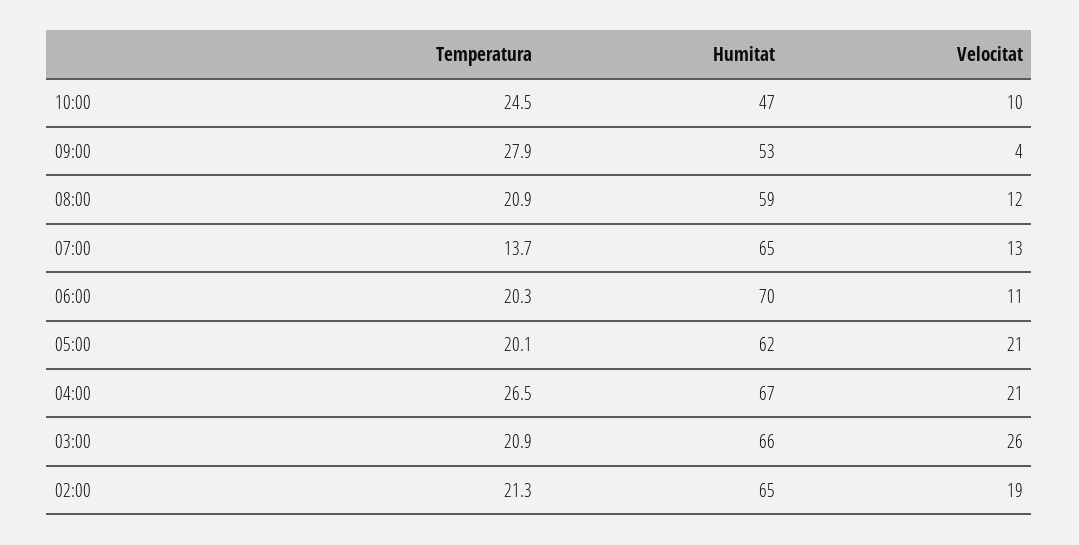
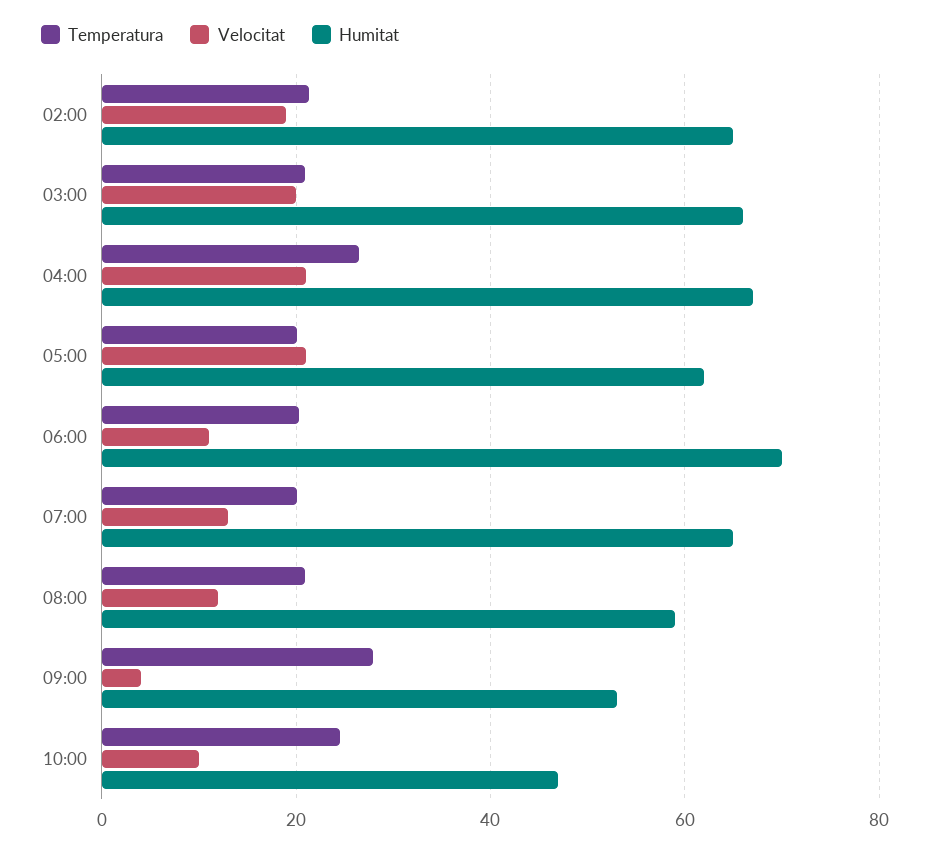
  {
    "Temperatura": {
      "10:00": 24.5,
      "09:00": 27.9,
      "08:00": 20.9,
-     "07:00": 13.7,
+     "07:00": 20,
      "06:00": 20.3,
      "05:00": 20.1,
      "04:00": 26.5,
      "03:00": 20.9,
      "02:00": 21.3
    },
    "Humitat": {
      "10:00": 47,
      "09:00": 53,
      "08:00": 59,
      "07:00": 65,
      "06:00": 70,
      "05:00": 62,
      "04:00": 67,
      "03:00": 66,
      "02:00": 65
    },
    "Velocitat": {
      "10:00": 10,
      "09:00": 4,
      "08:00": 12,
      "07:00": 13,
      "06:00": 11,
      "05:00": 21,
      "04:00": 21,
-     "03:00": 26,
+     "03:00": 20,
      "02:00": 19
    }
  }

